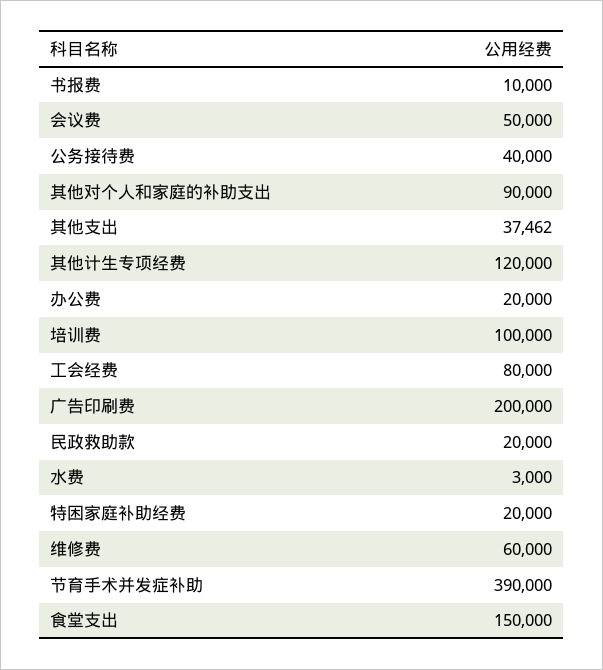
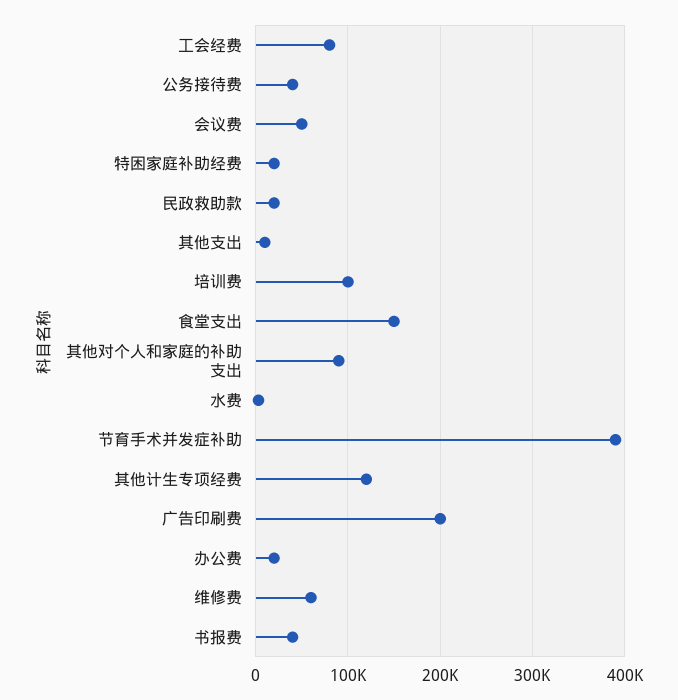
  {
-   "书报费": 10000,
+   "书报费": 40000,
    "会议费": 50000,
    "公务接待费": 40000,
    "其他对个人和家庭的补助支出": 90000,
-   "其他支出": 37462,
+   "其他支出": 10000,
    "其他计生专项经费": 120000,
    "办公费": 20000,
    "培训费": 100000,
    "工会经费": 80000,
    "广告印刷费": 200000,
    "民政救助款": 20000,
    "水费": 3000,
    "特困家庭补助经费": 20000,
    "维修费": 60000,
    "节育手术并发症补助": 390000,
    "食堂支出": 150000
  }

